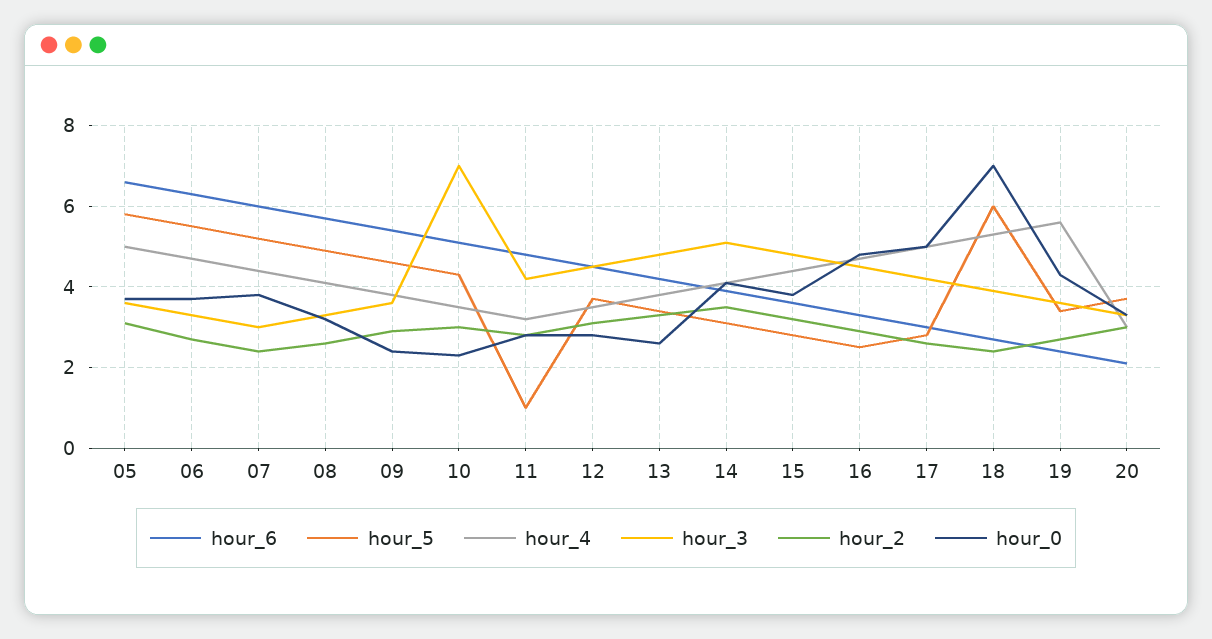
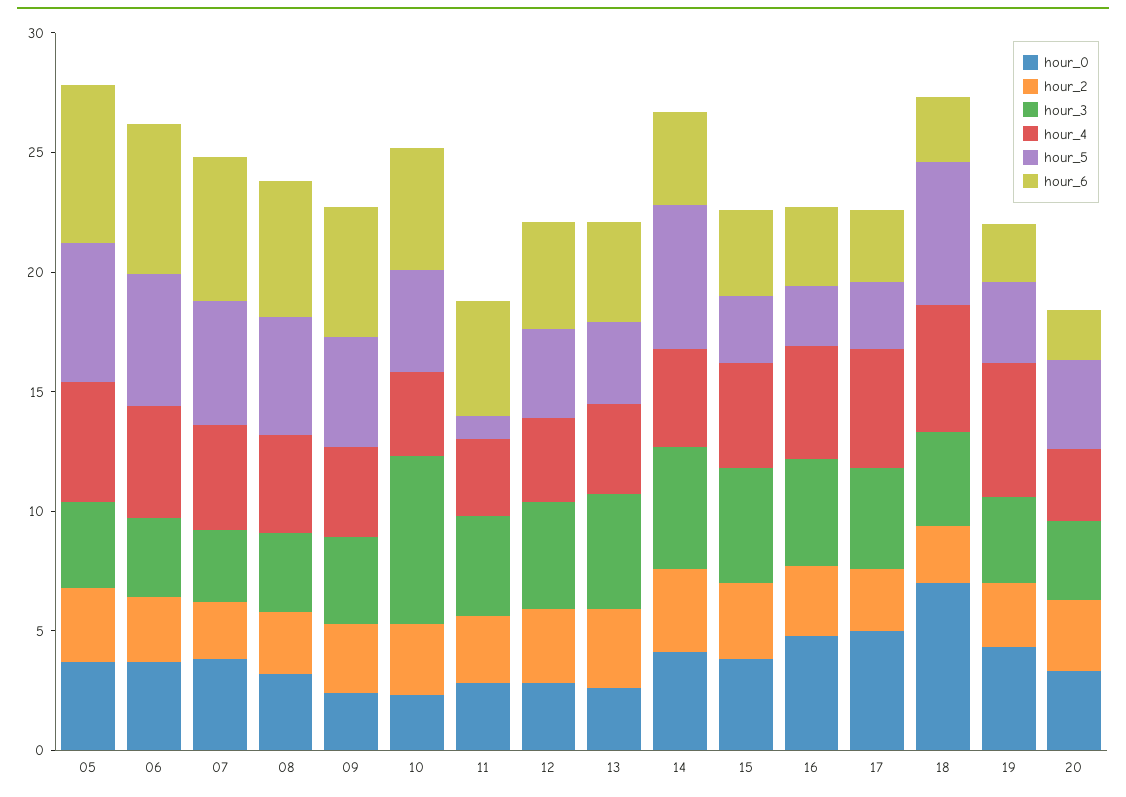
  {
    "hour_6": {
      "05": 6.5,
      "06": 6.5,
      "07": 6,
      "08": 5.5,
      "09": 5.5,
      "10": 5,
      "11": 5,
      "12": 4.5,
      "13": 4,
      "14": 4,
      "15": 3.5,
      "16": 3.5,
      "17": 3,
      "18": 2.5,
      "19": 2.5,
      "20": 2
    },
    "hour_5": {
      "05": 6,
      "06": 5.5,
      "07": 5,
      "08": 5,
      "09": 4.5,
      "10": 4.5,
      "11": 1,
      "12": 3.5,
      "13": 3.5,
-     "14": 3,
+     "14": 6,
      "15": 3,
      "16": 2.5,
      "17": 3,
      "18": 6,
      "19": 3.5,
      "20": 3.5
    },
    "hour_4": {
      "05": 5,
      "06": 4.5,
      "07": 4.5,
      "08": 4,
      "09": 4,
      "10": 3.5,
      "11": 3,
      "12": 3.5,
      "13": 4,
      "14": 4,
      "15": 4.5,
      "16": 4.5,
      "17": 5,
      "18": 5.5,
      "19": 5.5,
      "20": 3
    },
    "hour_3": {
      "05": 3.5,
      "06": 3.5,
      "07": 3,
      "08": 3.5,
      "09": 3.5,
      "10": 7,
      "11": 4,
      "12": 4.5,
      "13": 5,
      "14": 5,
      "15": 5,
      "16": 4.5,
      "17": 4,
      "18": 4,
      "19": 3.5,
      "20": 3.5
    },
    "hour_2": {
      "05": 3,
      "06": 2.5,
      "07": 2.5,
      "08": 2.5,
      "09": 3,
      "10": 3,
      "11": 3,
      "12": 3,
      "13": 3.5,
      "14": 3.5,
      "15": 3,
      "16": 3,
      "17": 2.5,
      "18": 2.5,
      "19": 2.5,
      "20": 3
    },
    "hour_0": {
      "05": 3.5,
      "06": 3.5,
      "07": 4,
      "08": 3,
      "09": 2.5,
      "10": 2.5,
      "11": 3,
      "12": 3,
      "13": 2.5,
      "14": 4,
      "15": 4,
      "16": 5,
      "17": 5,
      "18": 7,
      "19": 4.5,
      "20": 3.5
    }
  }

